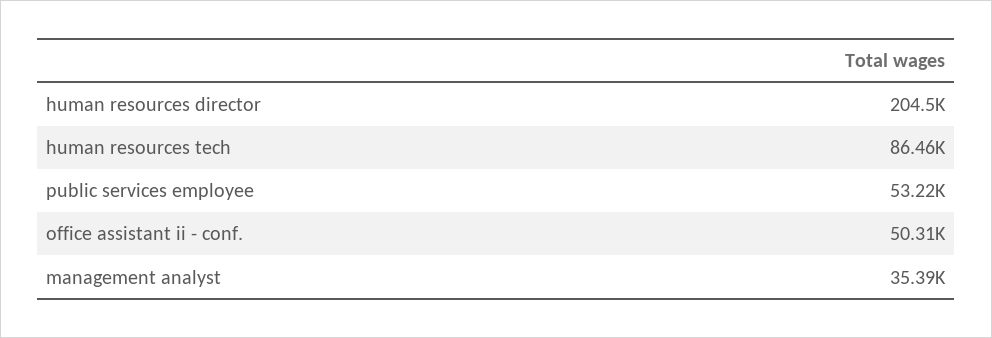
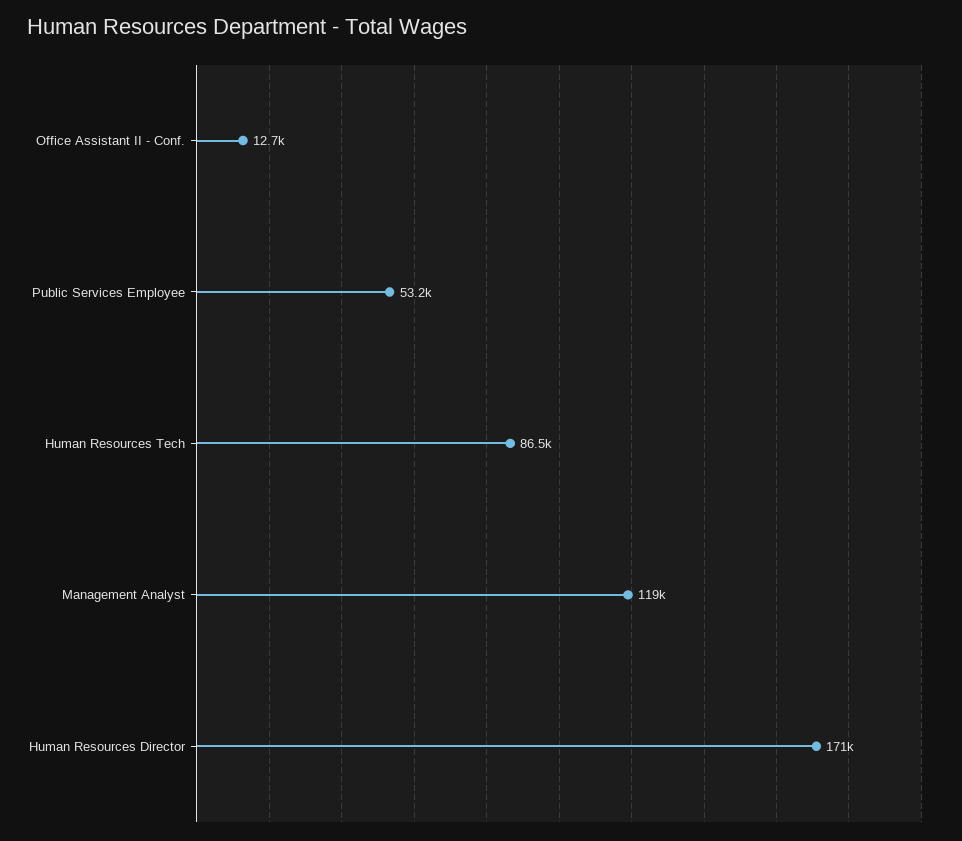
  {
-   "human resources director": 204500,
+   "human resources director": 171000,
    "human resources tech": 86460,
    "public services employee": 53220,
-   "office assistant ii - conf.": 50310,
+   "office assistant ii - conf.": 12700,
-   "management analyst": 35390
+   "management analyst": 119000
  }

